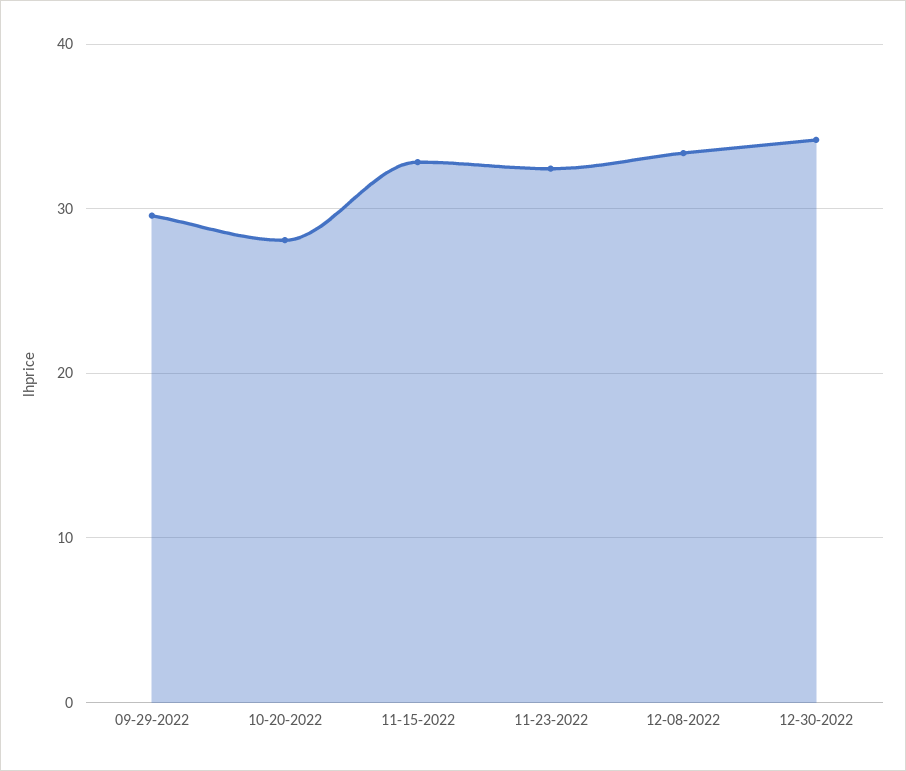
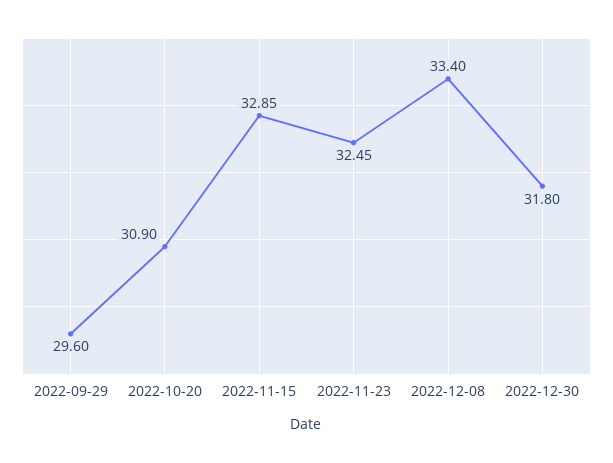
  {
    "09-29-2022": 29.6,
-   "10-20-2022": 28,
+   "10-20-2022": 30.9,
    "11-15-2022": 32.85,
    "11-23-2022": 32.45,
    "12-08-2022": 33.4,
-   "12-30-2022": 34
+   "12-30-2022": 31.8
  }

